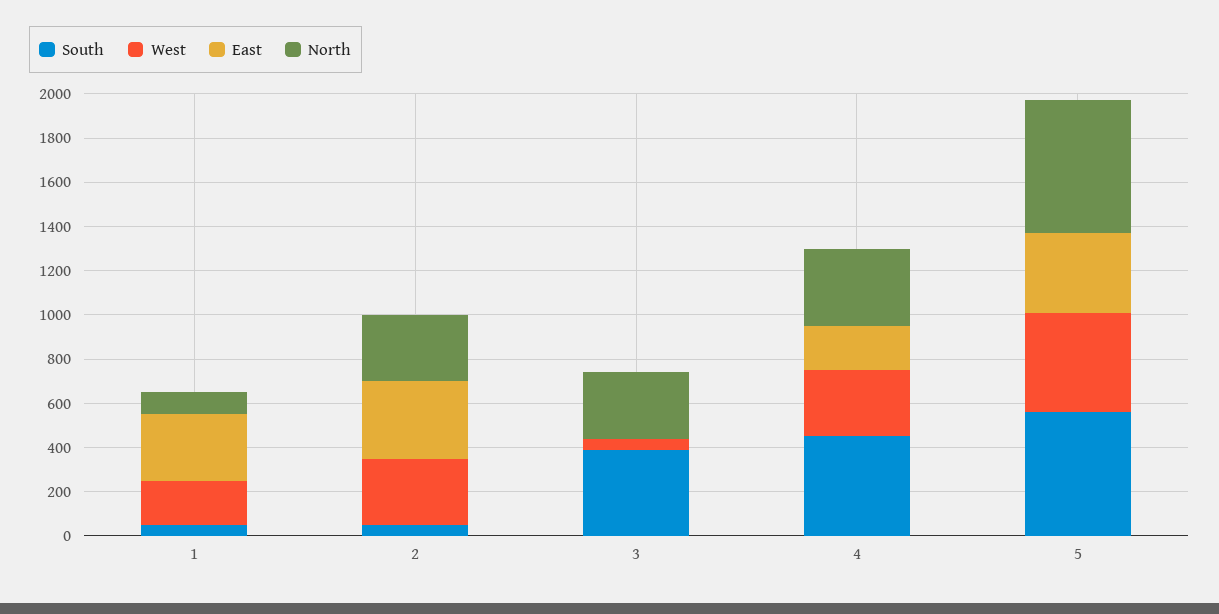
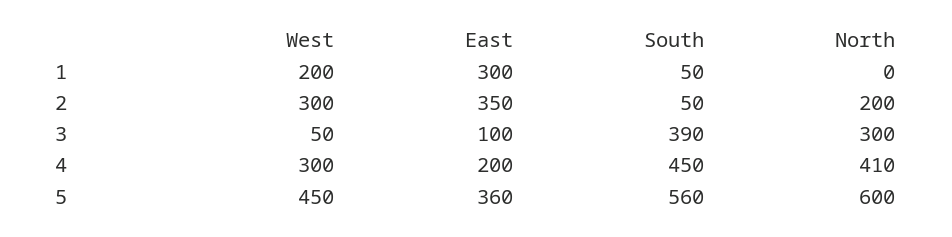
  {
    "South": {
      "1": 50,
      "2": 50,
      "3": 390,
      "4": 450,
      "5": 560
    },
    "West": {
      "1": 200,
      "2": 300,
      "3": 50,
      "4": 300,
      "5": 450
    },
    "East": {
      "1": 300,
      "2": 350,
-     "3": 0,
+     "3": 100,
      "4": 200,
      "5": 360
    },
    "North": {
-     "1": 100,
+     "1": 0,
-     "2": 300,
+     "2": 200,
      "3": 300,
-     "4": 350,
+     "4": 410,
      "5": 600
    }
  }

